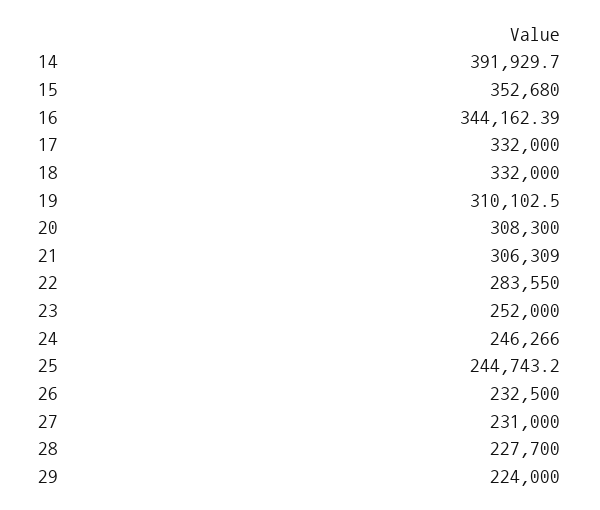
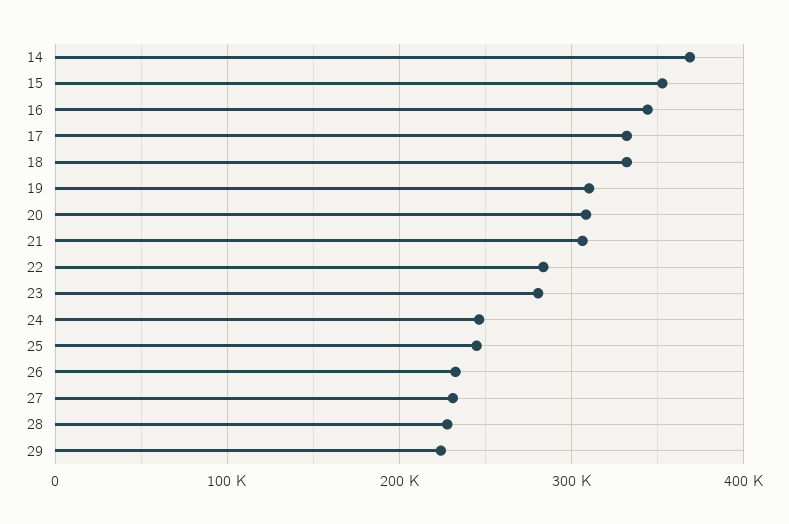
  {
-   "14": 391929.7,
+   "14": 370000,
    "15": 352680,
    "16": 344162.39,
    "17": 332000,
    "18": 332000,
    "19": 310102.5,
    "20": 308300,
    "21": 306309,
    "22": 283550,
-   "23": 252000,
+   "23": 280000,
    "24": 246266,
    "25": 244743.2,
    "26": 232500,
    "27": 231000,
    "28": 227700,
    "29": 224000
  }

